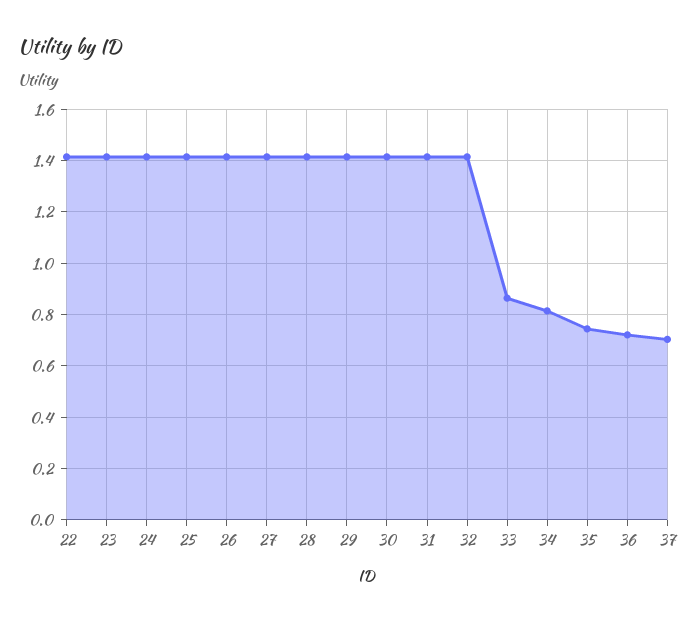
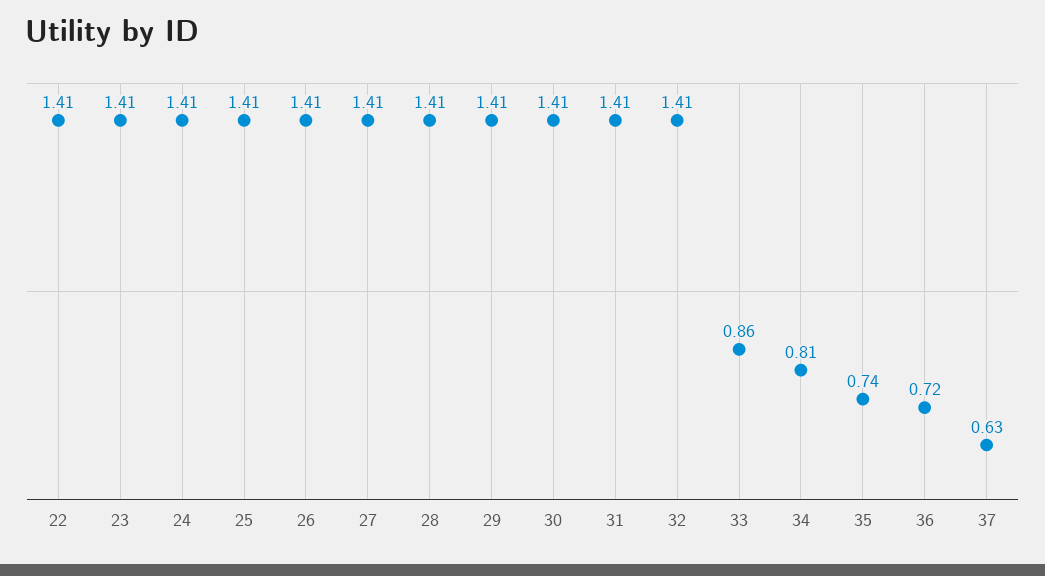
  {
    "22": 1.41,
    "23": 1.41,
    "24": 1.41,
    "25": 1.41,
    "26": 1.41,
    "27": 1.41,
    "28": 1.41,
    "29": 1.41,
    "30": 1.41,
    "31": 1.41,
    "32": 1.41,
    "33": 0.86,
    "34": 0.81,
    "35": 0.74,
    "36": 0.72,
-   "37": 0.7
+   "37": 0.63
  }

